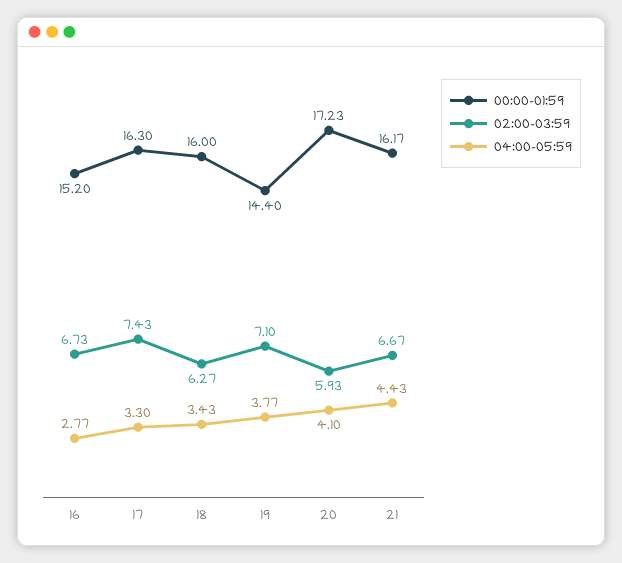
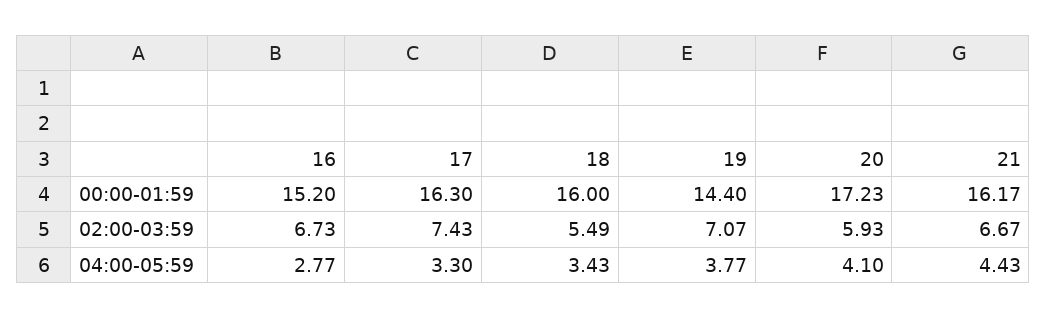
  {
    "00:00-01:59": {
      "16": 15.2,
      "17": 16.3,
      "18": 16,
      "19": 14.4,
      "20": 17.23,
      "21": 16.17
    },
    "02:00-03:59": {
      "16": 6.73,
      "17": 7.43,
-     "18": 6.27,
+     "18": 5.49,
-     "19": 7.1,
+     "19": 7.07,
      "20": 5.93,
      "21": 6.67
    },
    "04:00-05:59": {
      "16": 2.77,
      "17": 3.3,
      "18": 3.43,
      "19": 3.77,
      "20": 4.1,
      "21": 4.43
    }
  }

